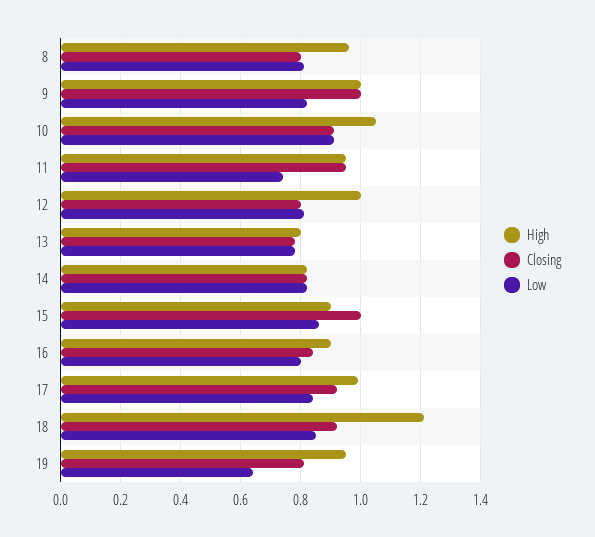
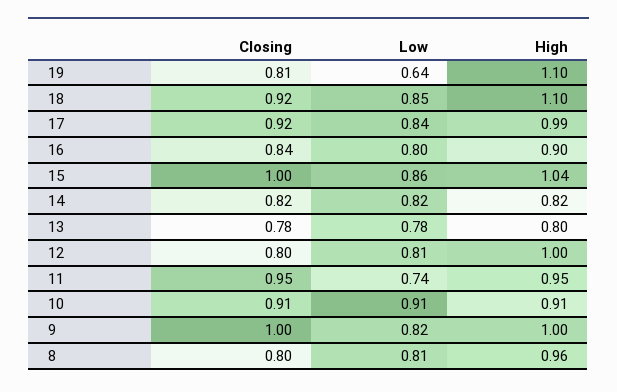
  {
    "High": {
      "8": 0.96,
      "9": 1,
-     "10": 1.05,
+     "10": 0.91,
      "11": 0.95,
      "12": 1,
      "13": 0.8,
      "14": 0.82,
-     "15": 0.9,
+     "15": 1.04,
      "16": 0.9,
      "17": 0.99,
-     "18": 1.2,
+     "18": 1.1,
-     "19": 0.95
+     "19": 1.1
    },
    "Closing": {
      "8": 0.8,
      "9": 1,
      "10": 0.91,
      "11": 0.95,
      "12": 0.8,
      "13": 0.78,
      "14": 0.82,
      "15": 1,
      "16": 0.84,
      "17": 0.92,
      "18": 0.92,
      "19": 0.81
    },
    "Low": {
      "8": 0.81,
      "9": 0.82,
      "10": 0.91,
      "11": 0.74,
      "12": 0.81,
      "13": 0.78,
      "14": 0.82,
      "15": 0.86,
      "16": 0.8,
      "17": 0.84,
      "18": 0.85,
      "19": 0.64
    }
  }

